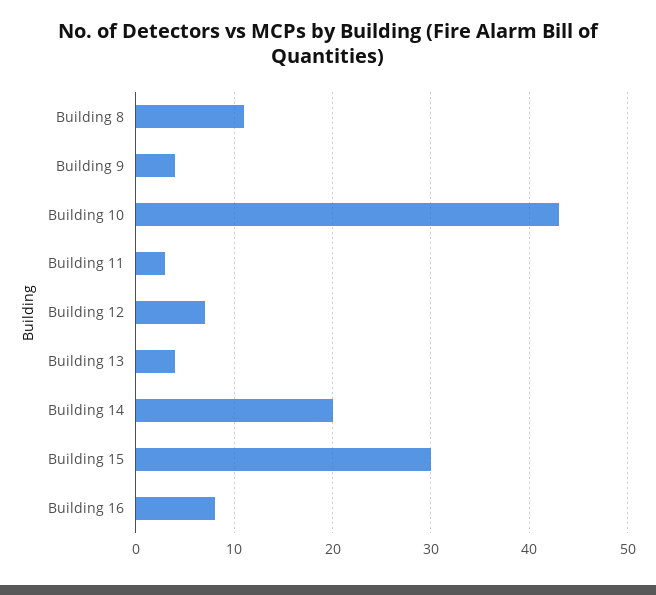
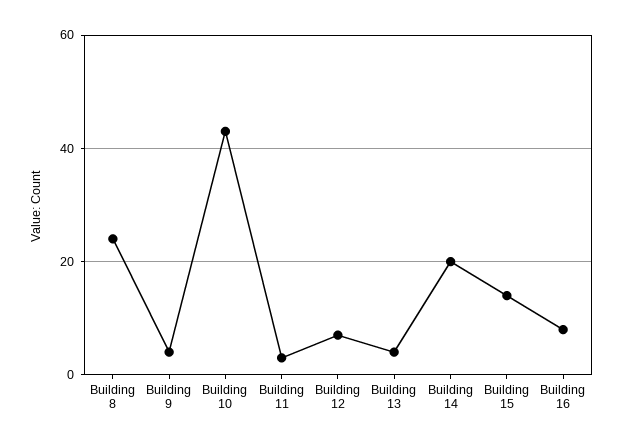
  {
-   "Building 8": 11,
+   "Building 8": 25,
    "Building 9": 4,
    "Building 10": 43,
    "Building 11": 3,
    "Building 12": 7,
    "Building 13": 4,
    "Building 14": 20,
-   "Building 15": 30,
+   "Building 15": 15,
    "Building 16": 8
  }

